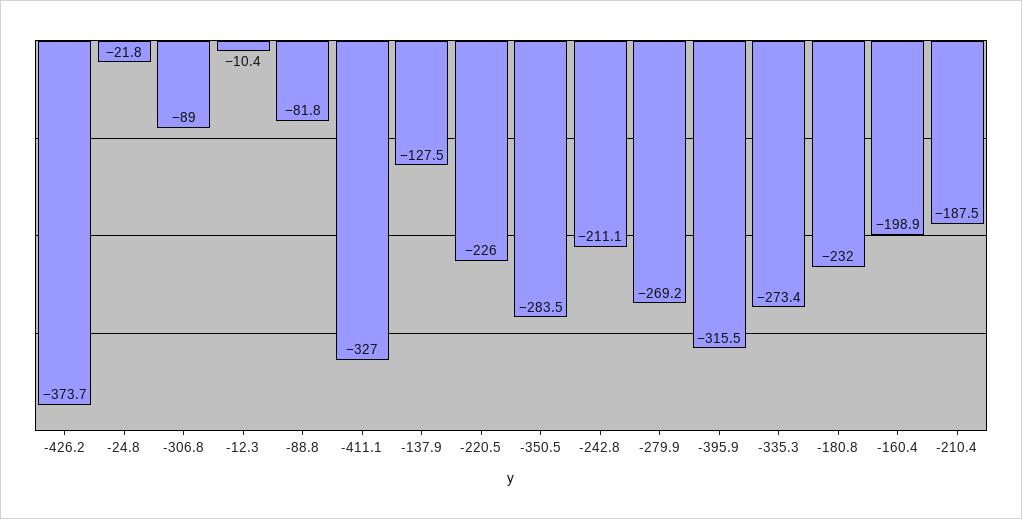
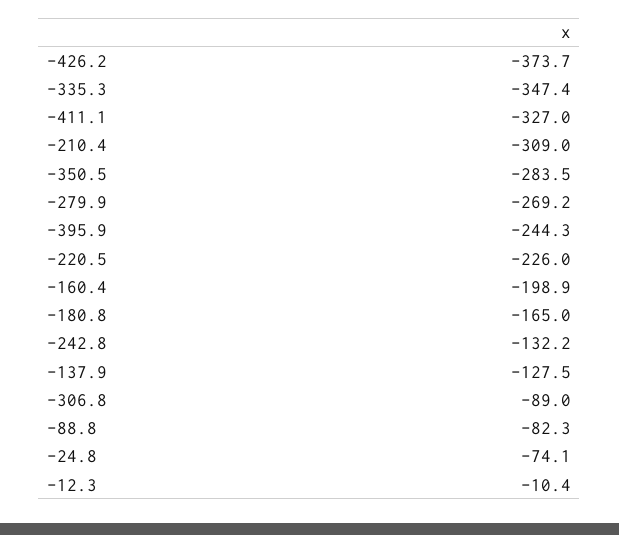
  {
    "-426.2": -373.7,
-   "-24.8": -21.8,
+   "-24.8": -74.1,
    "-306.8": -89,
    "-12.3": -10.4,
-   "-88.8": -81.8,
+   "-88.8": -82.3,
    "-411.1": -327,
    "-137.9": -127.5,
    "-220.5": -226,
    "-350.5": -283.5,
-   "-242.8": -211.1,
+   "-242.8": -132.2,
    "-279.9": -269.2,
-   "-395.9": -315.5,
+   "-395.9": -244.3,
-   "-335.3": -273.4,
+   "-335.3": -347.4,
-   "-180.8": -232,
+   "-180.8": -165,
    "-160.4": -198.9,
-   "-210.4": -187.5
+   "-210.4": -309
  }

